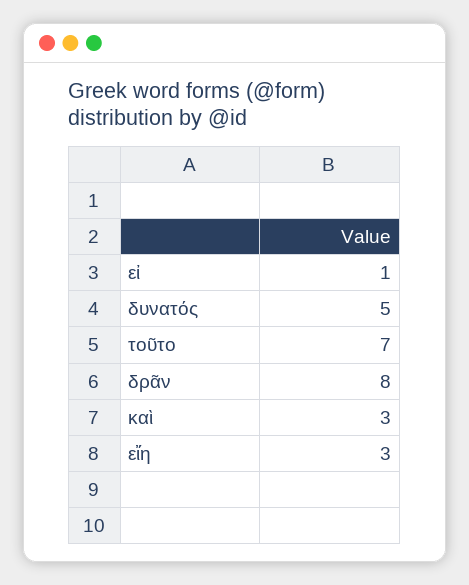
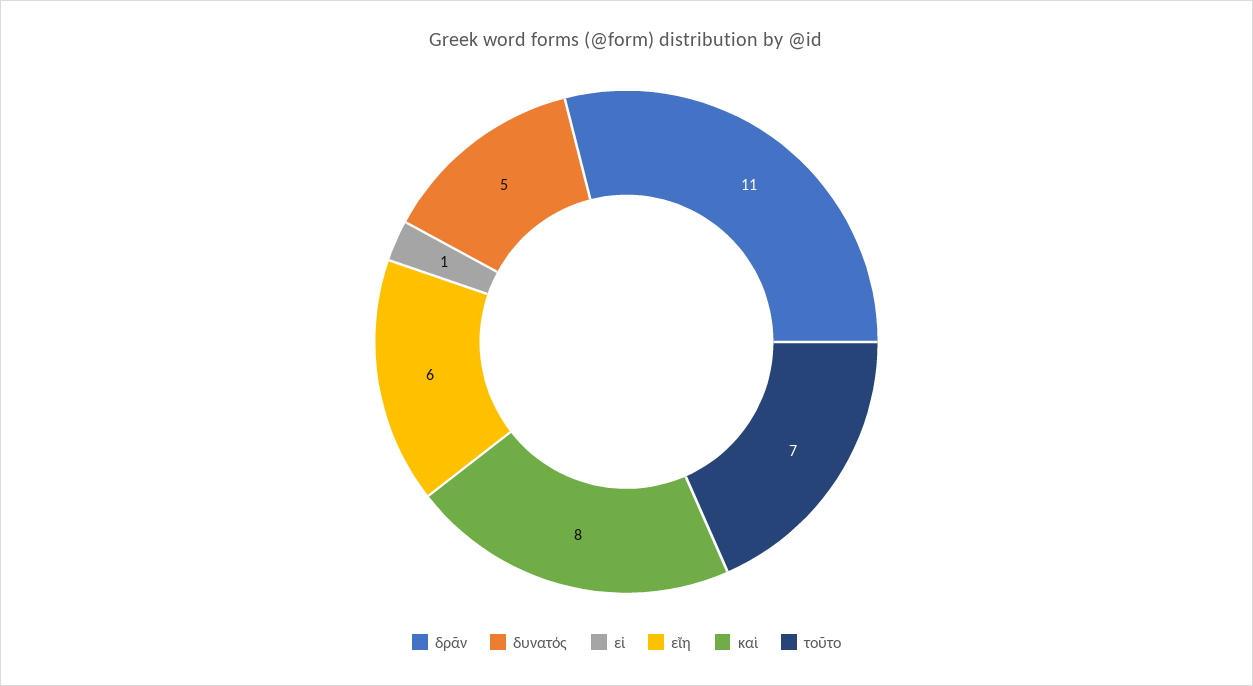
  {
    "εἰ": 1,
    "δυνατός": 5,
    "τοῦτο": 7,
-   "δρᾶν": 8,
+   "δρᾶν": 11,
-   "καὶ": 3,
+   "καὶ": 8,
-   "εἴη": 3
+   "εἴη": 6
  }

